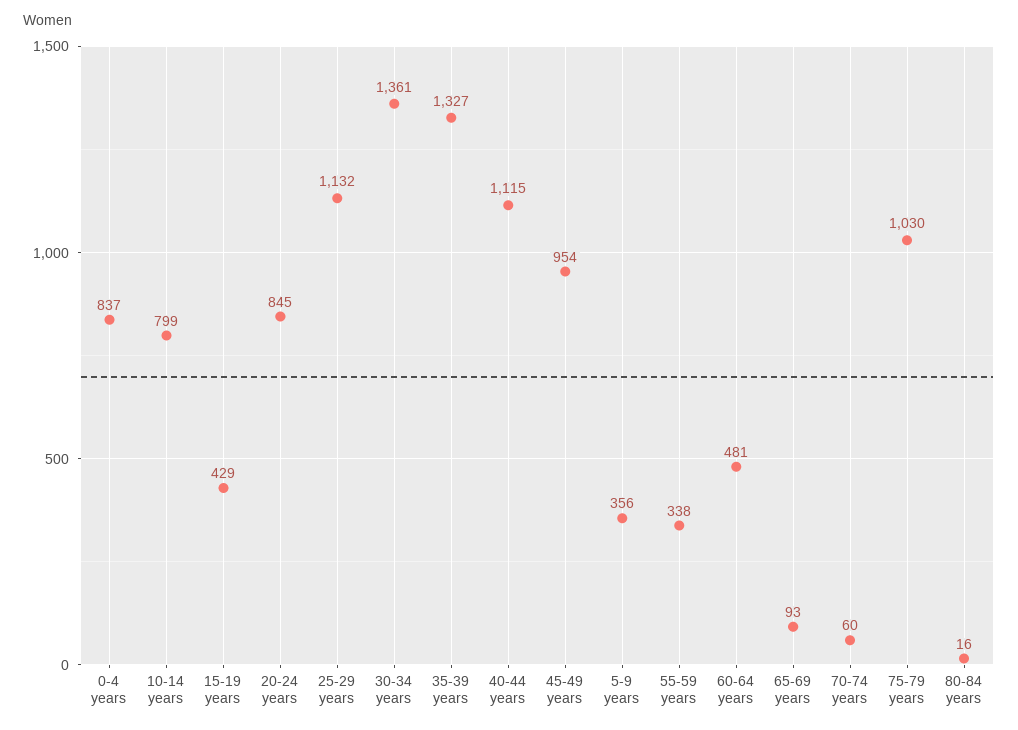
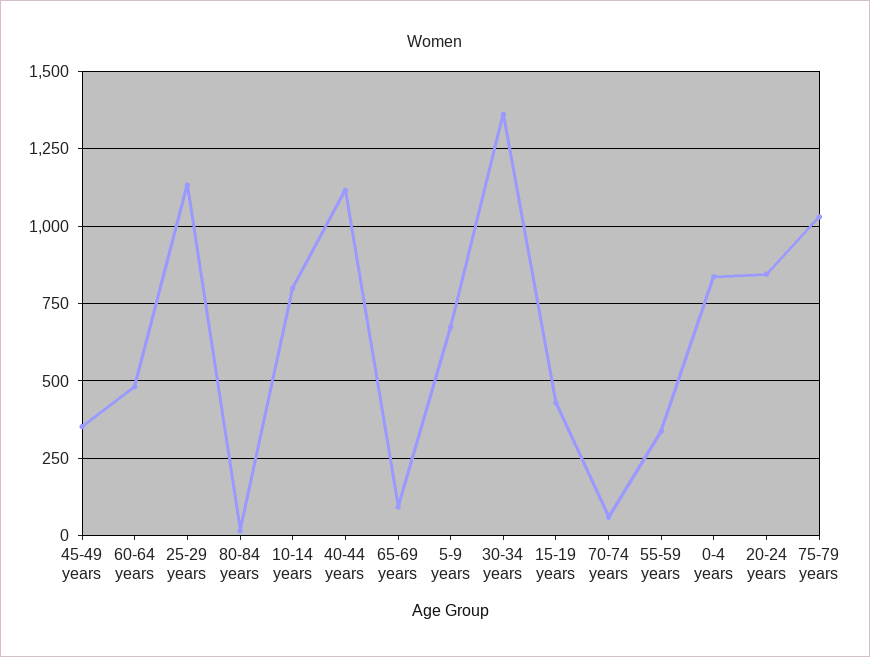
  {
    "0-4 years": 837,
    "10-14 years": 799,
    "15-19 years": 429,
    "20-24 years": 845,
    "25-29 years": 1132,
    "30-34 years": 1361,
-   "35-39 years": 1327,
    "40-44 years": 1115,
-   "45-49 years": 954,
+   "45-49 years": 350,
-   "5-9 years": 356,
+   "5-9 years": 675,
    "55-59 years": 338,
    "60-64 years": 481,
    "65-69 years": 93,
    "70-74 years": 60,
    "75-79 years": 1030,
    "80-84 years": 16
  }

